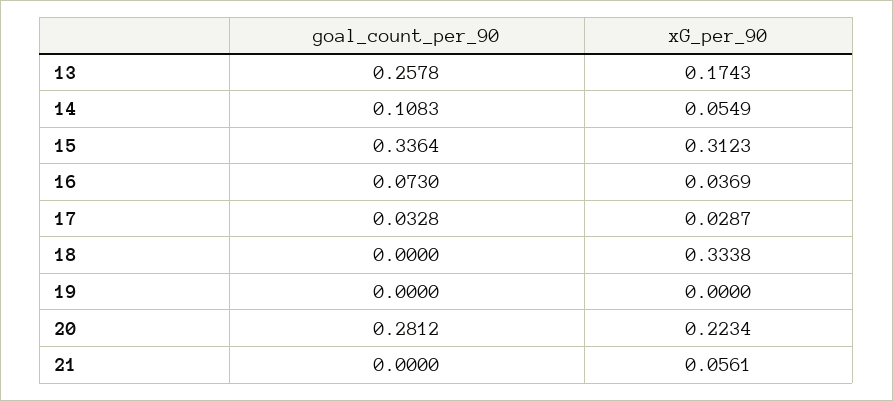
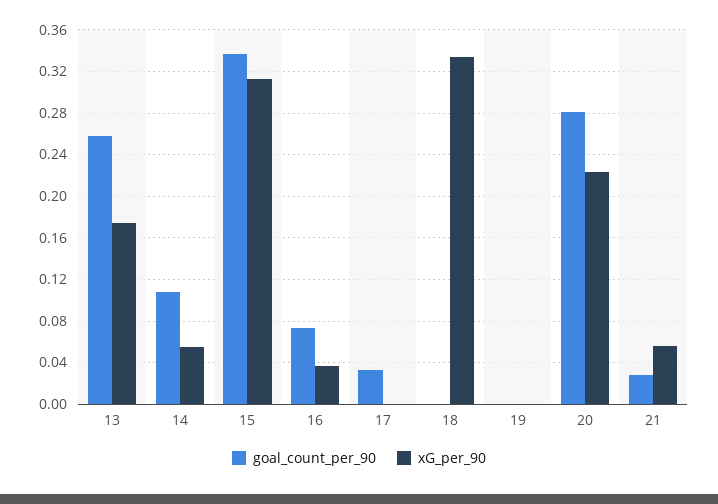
  {
    "goal_count_per_90": {
      "13": 0.2578,
      "14": 0.1083,
      "15": 0.3364,
      "16": 0.073,
      "17": 0.0328,
      "18": 0,
      "19": 0,
      "20": 0.2812,
-     "21": 0
+     "21": 0.03
    },
    "xG_per_90": {
      "13": 0.1743,
      "14": 0.0549,
      "15": 0.3123,
      "16": 0.0369,
-     "17": 0.0287,
+     "17": 0,
      "18": 0.3338,
      "19": 0,
      "20": 0.2234,
      "21": 0.0561
    }
  }

